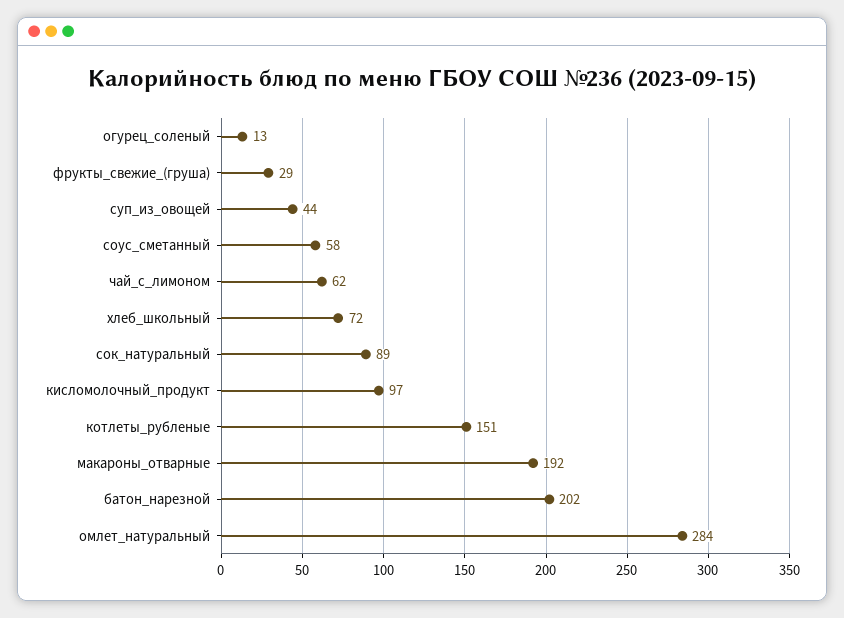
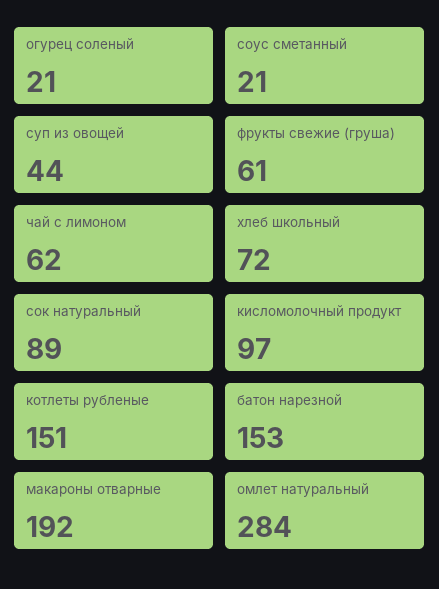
  {
-   "огурец_соленый": 13,
+   "огурец_соленый": 21,
-   "фрукты_свежие_(груша)": 29,
+   "фрукты_свежие_(груша)": 61,
    "суп_из_овощей": 44,
-   "соус_сметанный": 58,
+   "соус_сметанный": 21,
    "чай_с_лимоном": 62,
    "хлеб_школьный": 72,
    "сок_натуральный": 89,
    "кисломолочный_продукт": 97,
    "котлеты_рубленые": 151,
    "макароны_отварные": 192,
-   "батон_нарезной": 202,
+   "батон_нарезной": 153,
    "омлет_натуральный": 284
  }

